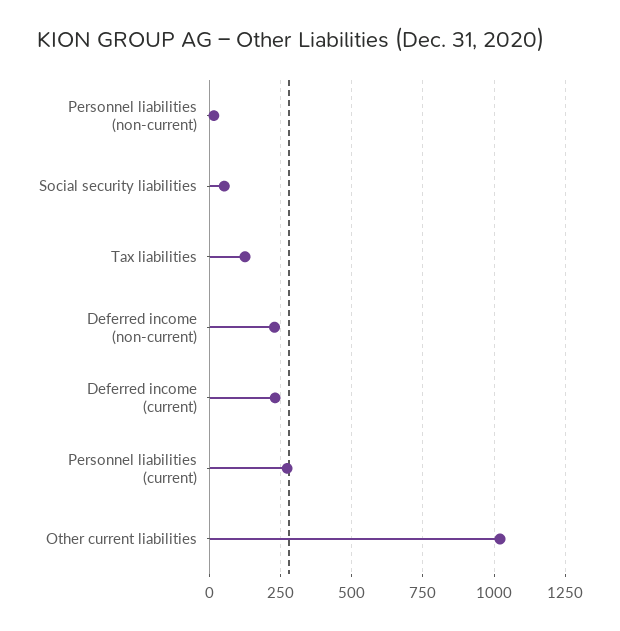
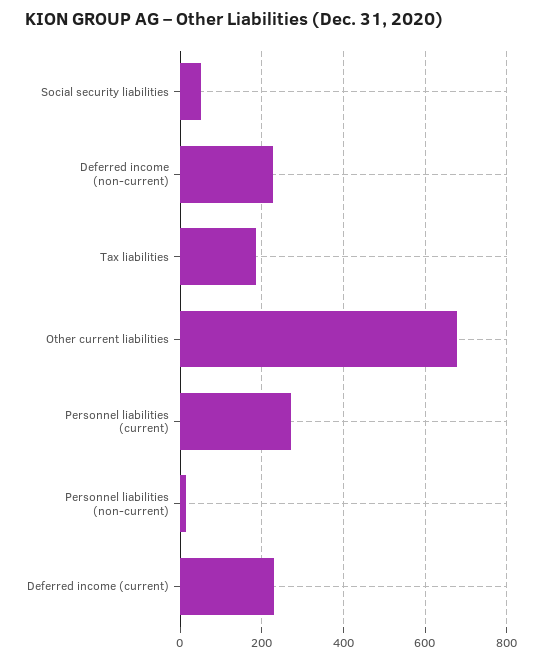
  {
    "Personnel liabilities (non-current)": 20,
    "Social security liabilities": 60,
-   "Tax liabilities": 125,
+   "Tax liabilities": 180,
    "Deferred income (non-current)": 220,
    "Deferred income (current)": 240,
    "Personnel liabilities (current)": 280,
-   "Other current liabilities": 1025
+   "Other current liabilities": 680
  }

